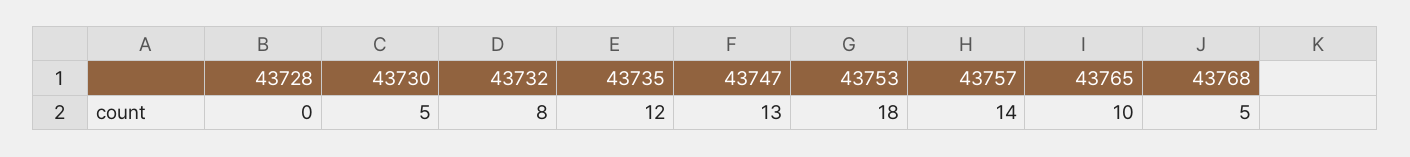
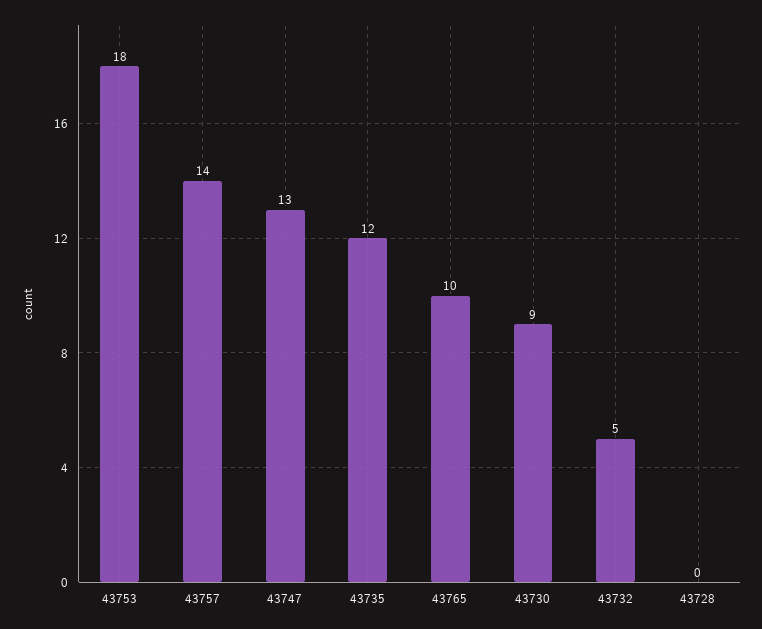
  {
    "43728": 0,
-   "43730": 5,
+   "43730": 9,
-   "43732": 8,
+   "43732": 5,
    "43735": 12,
    "43747": 13,
    "43753": 18,
    "43757": 14,
-   "43765": 10,
+   "43765": 10
-   "43768": 5
  }

